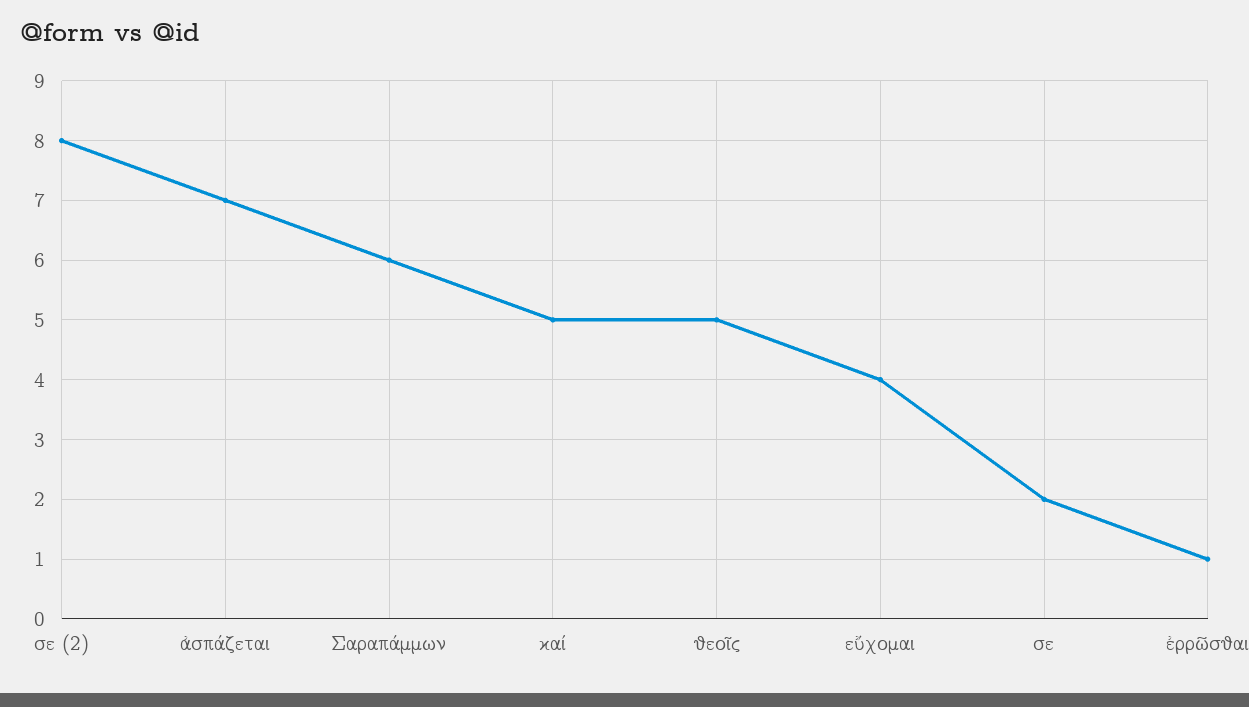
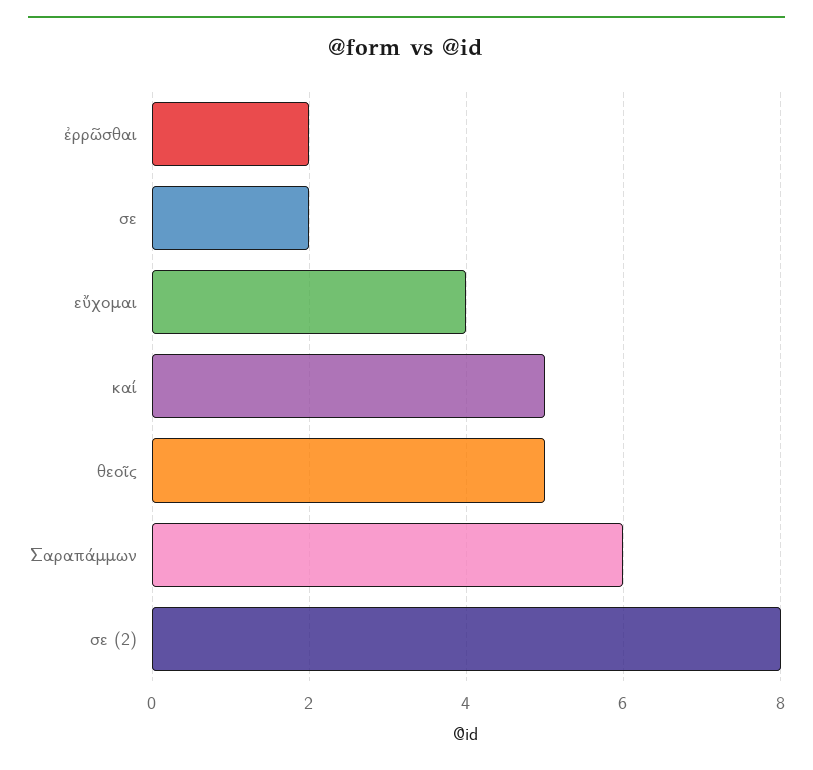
  {
    "σε (2)": 8,
-   "ἀσπάζεται": 7,
    "Σαραπάμμων": 6,
    "καί": 5,
    "θεοῖς": 5,
    "εὔχομαι": 4,
    "σε": 2,
-   "ἐρρῶσθαι": 1
+   "ἐρρῶσθαι": 2
  }

